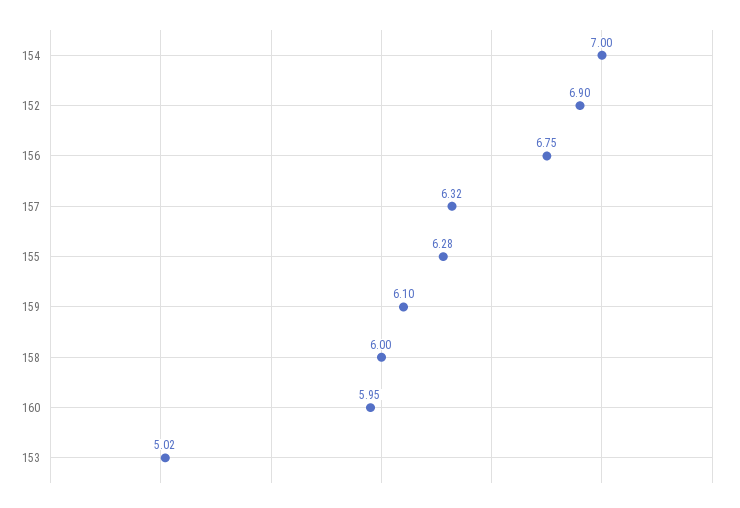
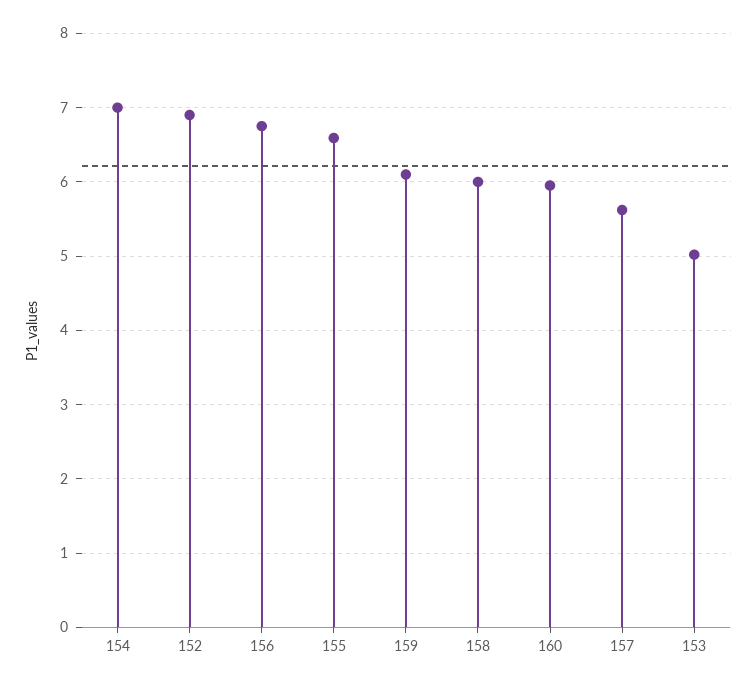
  {
    "154": 7,
    "152": 6.9,
    "156": 6.75,
-   "157": 6.32,
+   "157": 5.6,
-   "155": 6.28,
+   "155": 6.6,
    "159": 6.1,
    "158": 6,
    "160": 5.95,
    "153": 5.02
  }

